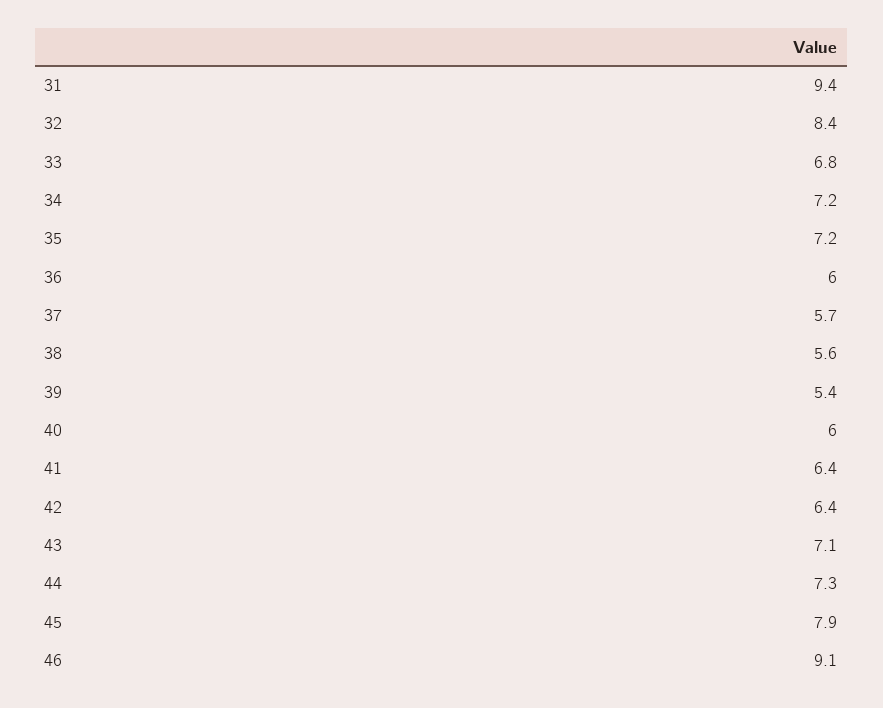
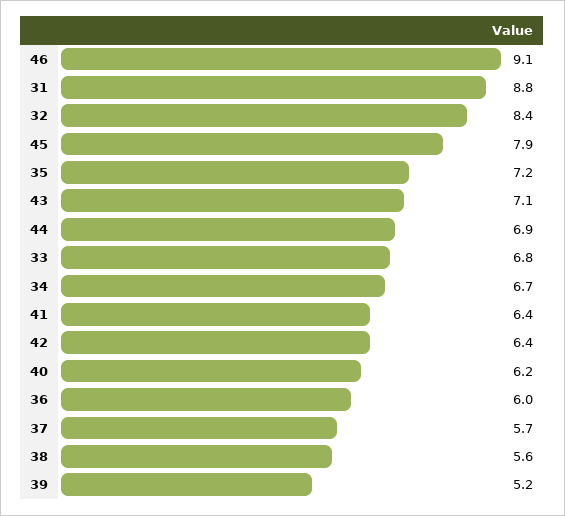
  {
-   "31": 9.4,
+   "31": 8.8,
    "32": 8.4,
    "33": 6.8,
-   "34": 7.2,
+   "34": 6.7,
    "35": 7.2,
    "36": 6,
    "37": 5.7,
    "38": 5.6,
-   "39": 5.4,
+   "39": 5.2,
-   "40": 6,
+   "40": 6.2,
    "41": 6.4,
    "42": 6.4,
    "43": 7.1,
-   "44": 7.3,
+   "44": 6.9,
    "45": 7.9,
    "46": 9.1
  }

